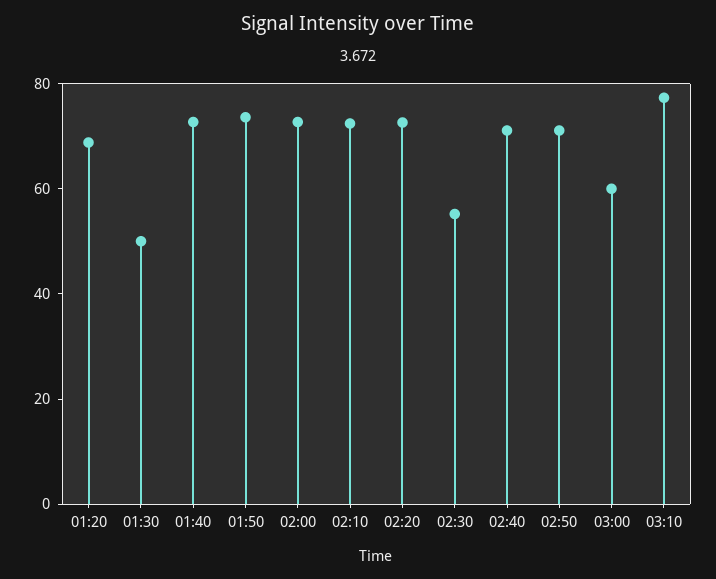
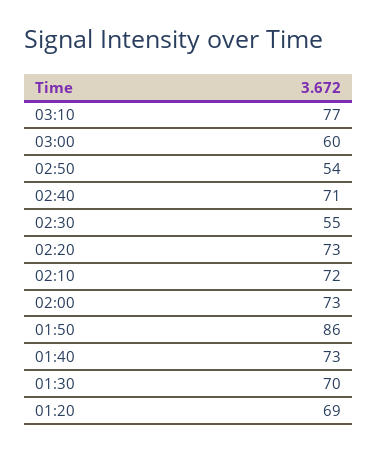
  {
    "01:20": 69,
-   "01:30": 50,
+   "01:30": 70,
    "01:40": 73,
-   "01:50": 75,
+   "01:50": 86,
    "02:00": 73,
    "02:10": 72,
    "02:20": 73,
    "02:30": 55,
    "02:40": 71,
-   "02:50": 70,
+   "02:50": 54,
    "03:00": 60,
    "03:10": 77
  }

